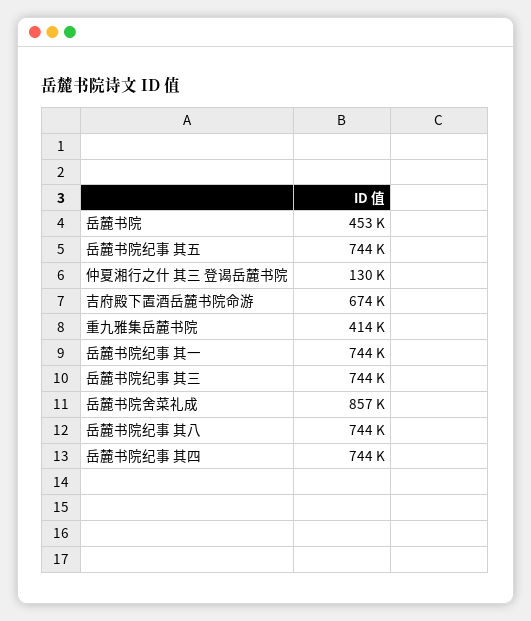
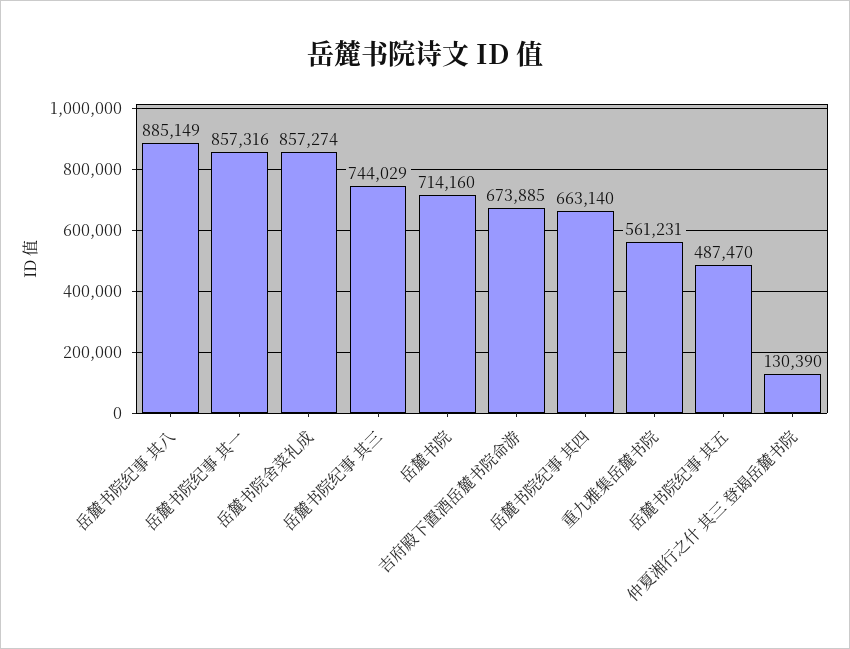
  {
-   "岳麓书院": 453000,
+   "岳麓书院": 714160,
-   "岳麓书院纪事 其五": 744000,
+   "岳麓书院纪事 其五": 487470,
    "仲夏湘行之什 其三 登谒岳麓书院": 130390,
    "吉府殿下置酒岳麓书院命游": 673885,
-   "重九雅集岳麓书院": 414000,
+   "重九雅集岳麓书院": 561231,
-   "岳麓书院纪事 其一": 744000,
+   "岳麓书院纪事 其一": 857316,
    "岳麓书院纪事 其三": 744029,
    "岳麓书院舍菜礼成": 857274,
-   "岳麓书院纪事 其八": 744000,
+   "岳麓书院纪事 其八": 885149,
-   "岳麓书院纪事 其四": 744000
+   "岳麓书院纪事 其四": 663140
  }

